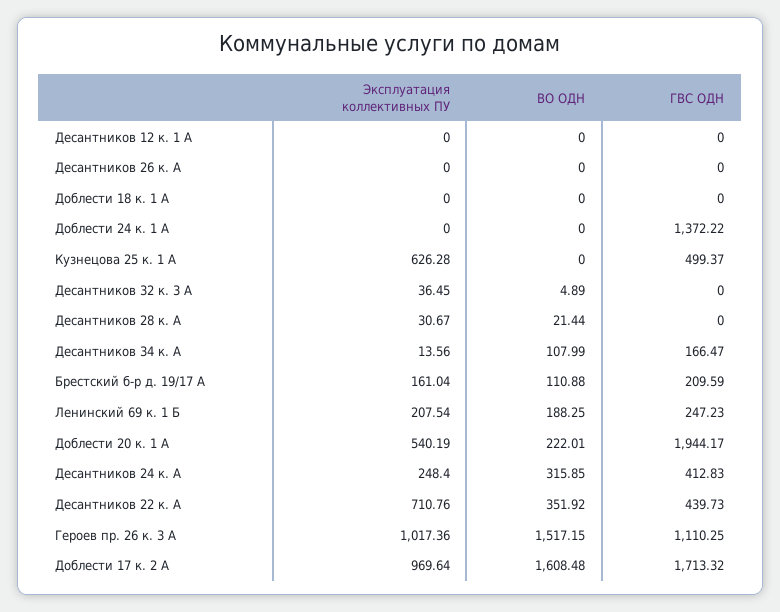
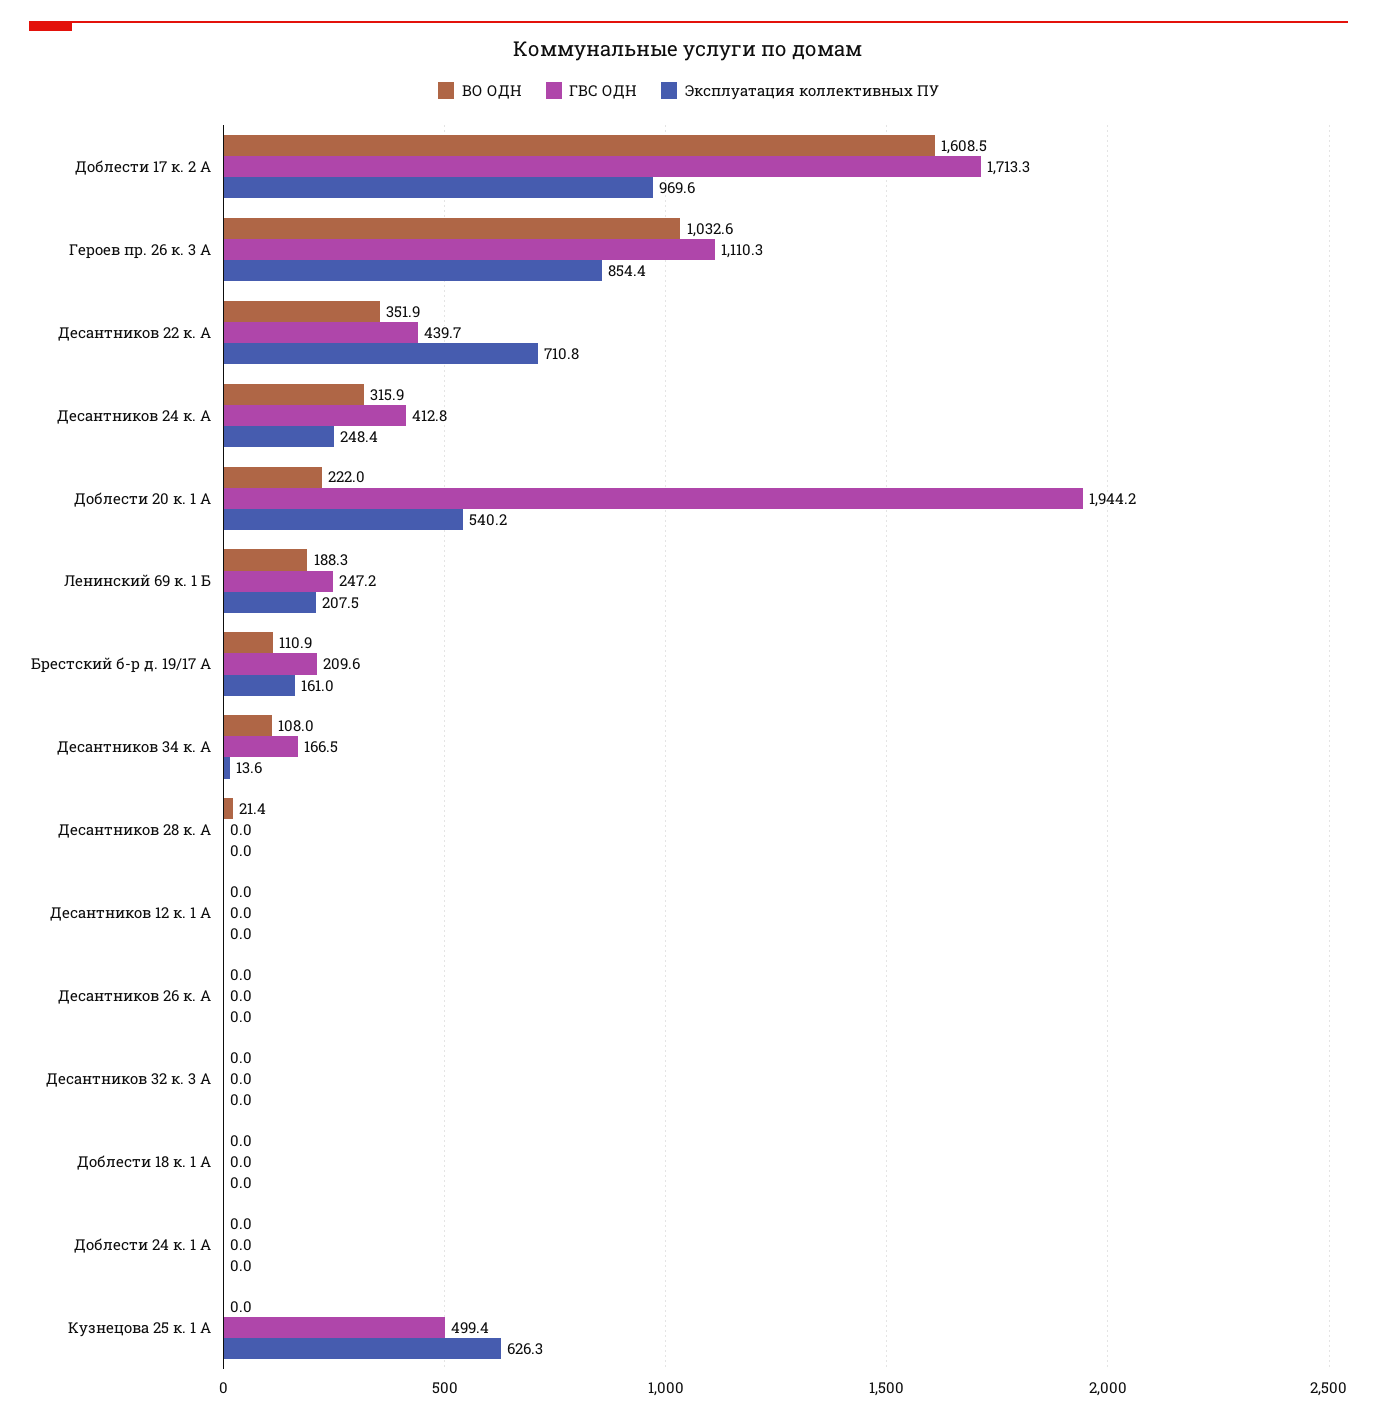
  {
    "Эксплуатация коллективных ПУ": {
      "Десантников 12 к. 1 А": 0,
      "Десантников 26 к. А": 0,
      "Доблести 18 к. 1 А": 0,
      "Доблести 24 к. 1 А": 0,
      "Кузнецова 25 к. 1 А": 626.28,
-     "Десантников 32 к. 3 А": 36.45,
+     "Десантников 32 к. 3 А": 0,
-     "Десантников 28 к. А": 30.67,
+     "Десантников 28 к. А": 0,
      "Десантников 34 к. А": 13.56,
      "Брестский б-р д. 19/17 А": 161.04,
      "Ленинский 69 к. 1 Б": 207.54,
      "Доблести 20 к. 1 А": 540.19,
      "Десантников 24 к. А": 248.4,
      "Десантников 22 к. А": 710.76,
-     "Героев пр. 26 к. 3 А": 1017.36,
+     "Героев пр. 26 к. 3 А": 854.4,
      "Доблести 17 к. 2 А": 969.64
    },
    "ВО ОДН": {
      "Десантников 12 к. 1 А": 0,
      "Десантников 26 к. А": 0,
      "Доблести 18 к. 1 А": 0,
      "Доблести 24 к. 1 А": 0,
      "Кузнецова 25 к. 1 А": 0,
-     "Десантников 32 к. 3 А": 4.89,
+     "Десантников 32 к. 3 А": 0,
      "Десантников 28 к. А": 21.44,
      "Десантников 34 к. А": 107.99,
      "Брестский б-р д. 19/17 А": 110.88,
      "Ленинский 69 к. 1 Б": 188.25,
      "Доблести 20 к. 1 А": 222.01,
      "Десантников 24 к. А": 315.85,
      "Десантников 22 к. А": 351.92,
-     "Героев пр. 26 к. 3 А": 1517.15,
+     "Героев пр. 26 к. 3 А": 1032.6,
      "Доблести 17 к. 2 А": 1608.48
    },
    "ГВС ОДН": {
      "Десантников 12 к. 1 А": 0,
      "Десантников 26 к. А": 0,
      "Доблести 18 к. 1 А": 0,
-     "Доблести 24 к. 1 А": 1372.22,
+     "Доблести 24 к. 1 А": 0,
      "Кузнецова 25 к. 1 А": 499.37,
      "Десантников 32 к. 3 А": 0,
      "Десантников 28 к. А": 0,
      "Десантников 34 к. А": 166.47,
      "Брестский б-р д. 19/17 А": 209.59,
      "Ленинский 69 к. 1 Б": 247.23,
      "Доблести 20 к. 1 А": 1944.17,
      "Десантников 24 к. А": 412.83,
      "Десантников 22 к. А": 439.73,
      "Героев пр. 26 к. 3 А": 1110.25,
      "Доблести 17 к. 2 А": 1713.32
    }
  }

